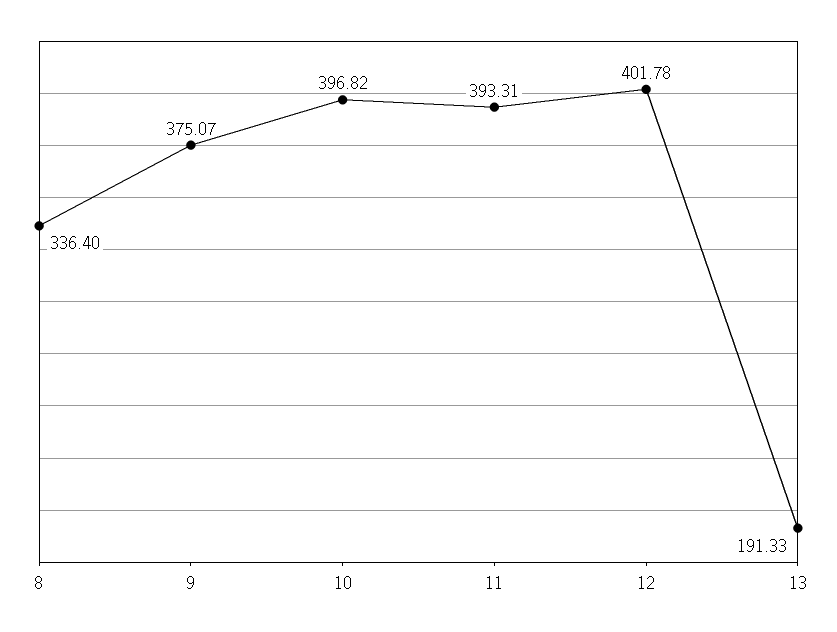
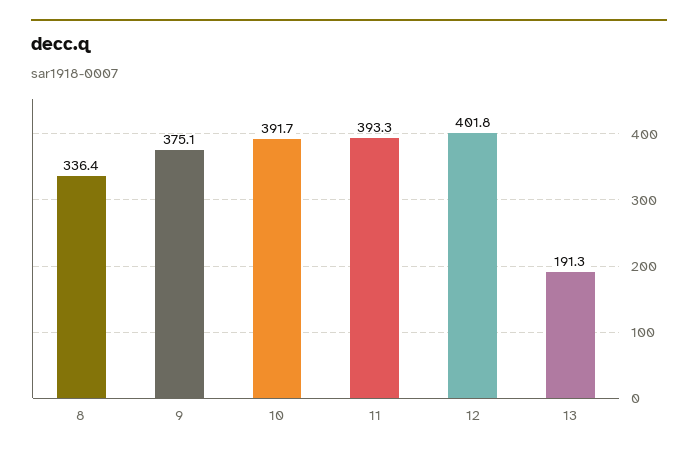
  {
    "8": 336.4,
    "9": 375.07,
-   "10": 396.82,
+   "10": 391.7,
    "11": 393.31,
    "12": 401.78,
    "13": 191.33
  }

